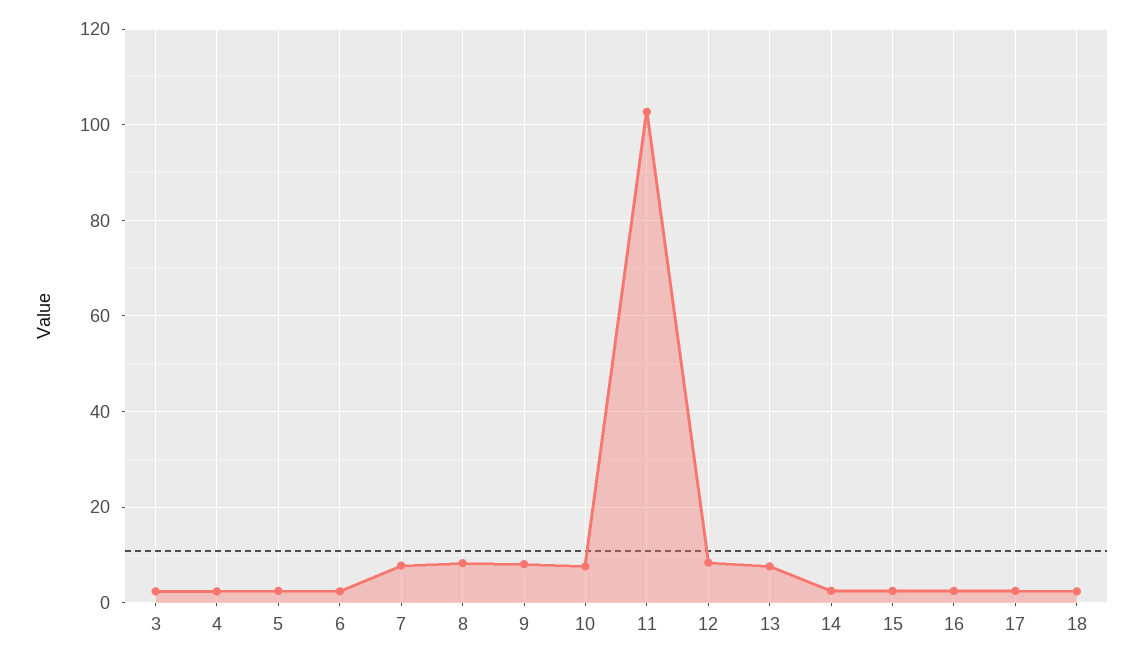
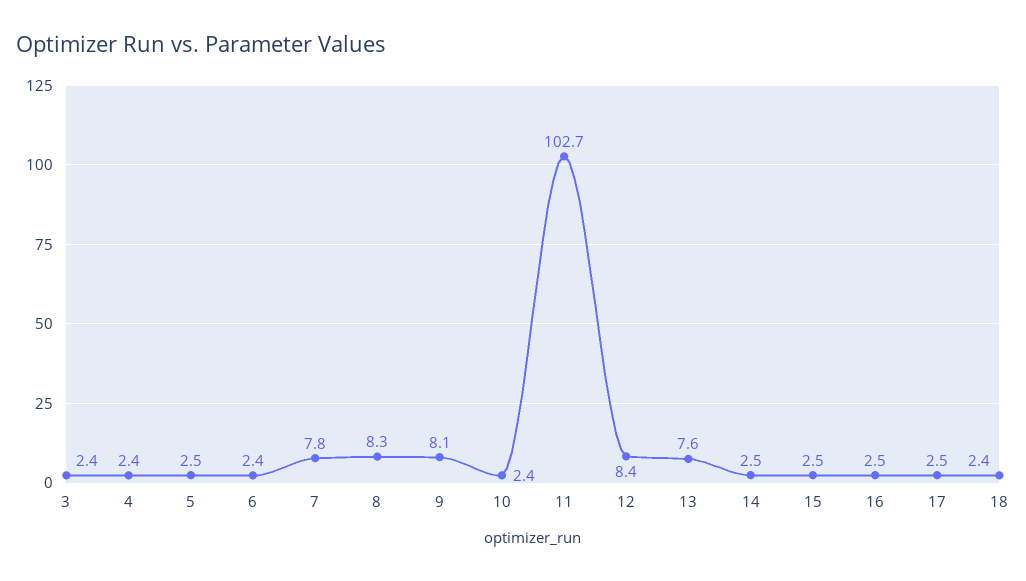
  {
    "3": 2.4,
    "4": 2.4,
    "5": 2.5,
    "6": 2.4,
    "7": 7.8,
    "8": 8.3,
    "9": 8.1,
-   "10": 8,
+   "10": 2.4,
    "11": 102.7,
    "12": 8.4,
    "13": 7.6,
    "14": 2.5,
    "15": 2.5,
    "16": 2.5,
    "17": 2.5,
    "18": 2.4
  }

